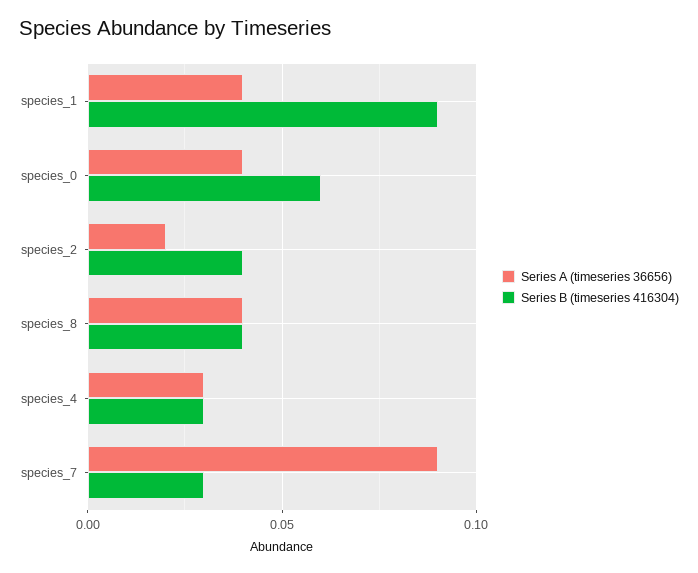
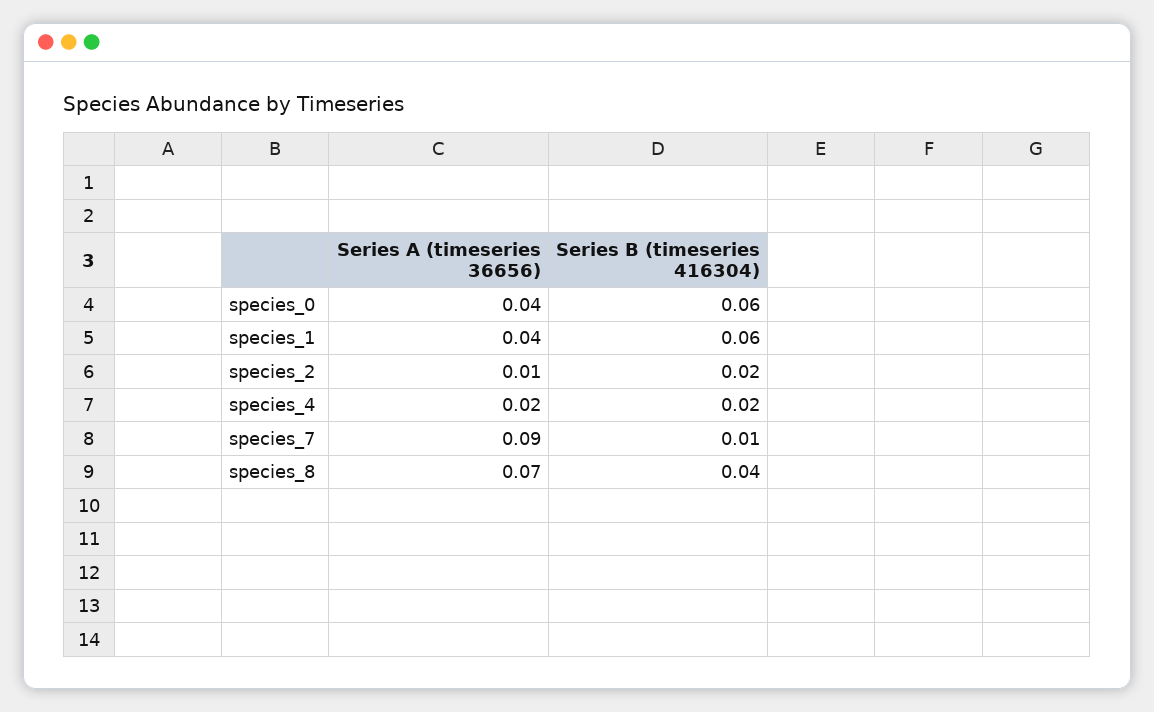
  {
    "Series A (timeseries 36656)": {
      "species_1": 0.04,
      "species_0": 0.04,
-     "species_2": 0.02,
+     "species_2": 0.01,
-     "species_8": 0.04,
+     "species_8": 0.07,
-     "species_4": 0.03,
+     "species_4": 0.02,
      "species_7": 0.09
    },
    "Series B (timeseries 416304)": {
-     "species_1": 0.09,
+     "species_1": 0.06,
      "species_0": 0.06,
-     "species_2": 0.04,
+     "species_2": 0.02,
      "species_8": 0.04,
-     "species_4": 0.03,
+     "species_4": 0.02,
-     "species_7": 0.03
+     "species_7": 0.01
    }
  }

